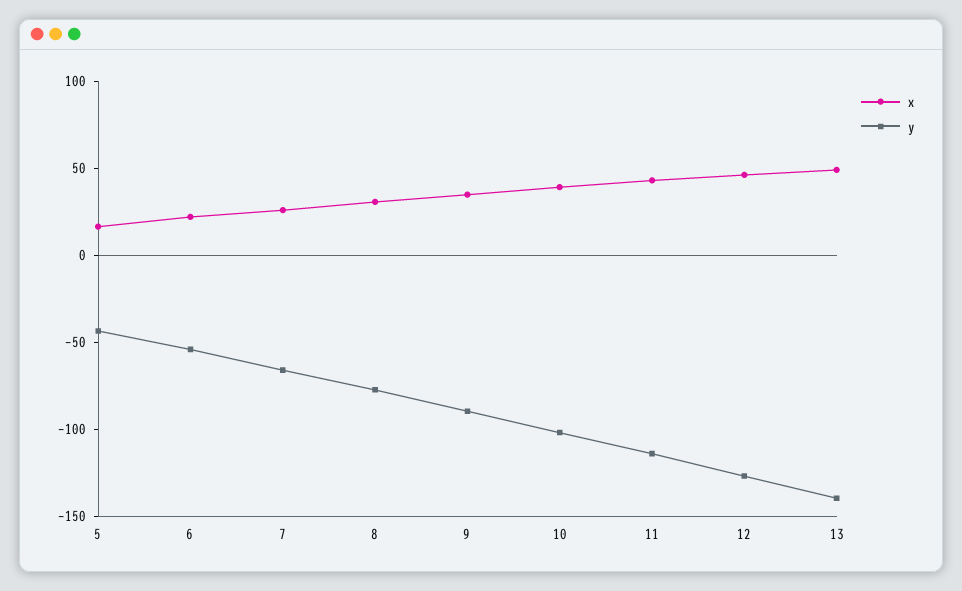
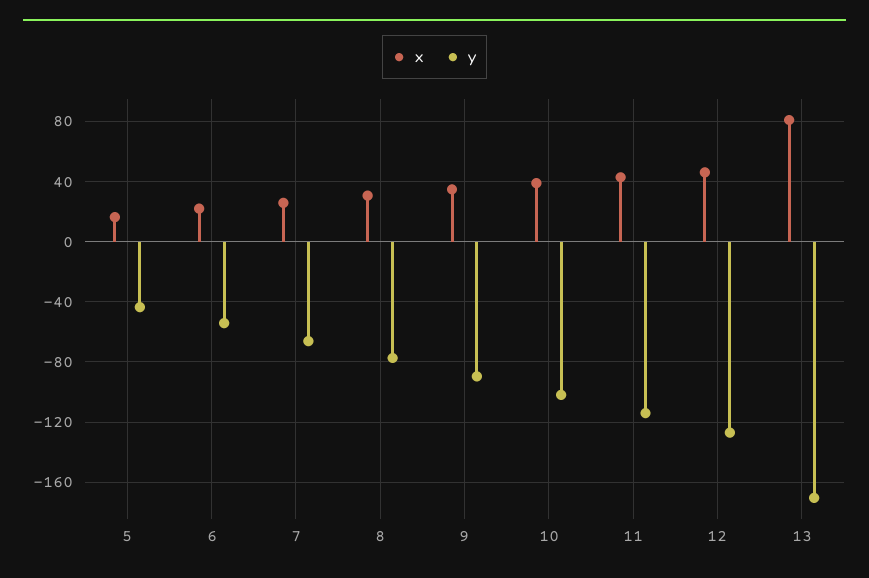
  {
    "x": {
      "5": 15,
      "6": 20,
      "7": 25,
      "8": 30,
      "9": 35,
      "10": 40,
      "11": 45,
      "12": 45,
-     "13": 50
+     "13": 80
    },
    "y": {
      "5": -45,
      "6": -55,
      "7": -65,
      "8": -75,
      "9": -90,
      "10": -100,
      "11": -115,
      "12": -125,
-     "13": -140
+     "13": -170
    }
  }

